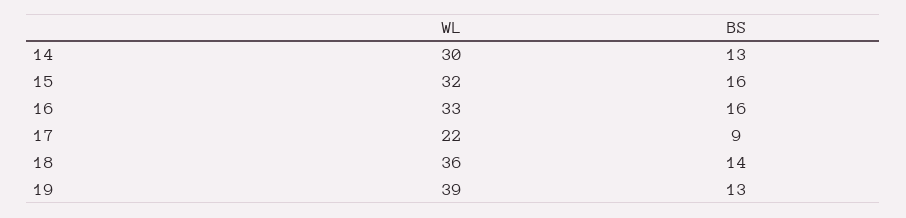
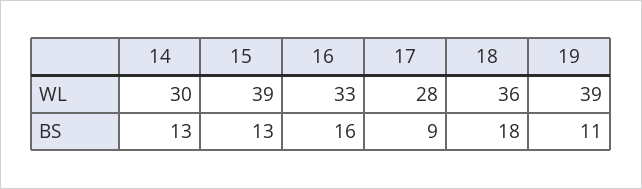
  {
    "WL": {
      "14": 30,
-     "15": 32,
+     "15": 39,
      "16": 33,
-     "17": 22,
+     "17": 28,
      "18": 36,
      "19": 39
    },
    "BS": {
      "14": 13,
-     "15": 16,
+     "15": 13,
      "16": 16,
      "17": 9,
-     "18": 14,
+     "18": 18,
-     "19": 13
+     "19": 11
    }
  }

